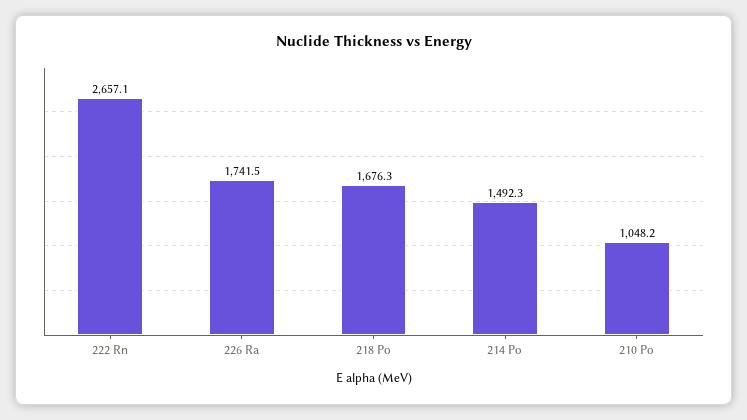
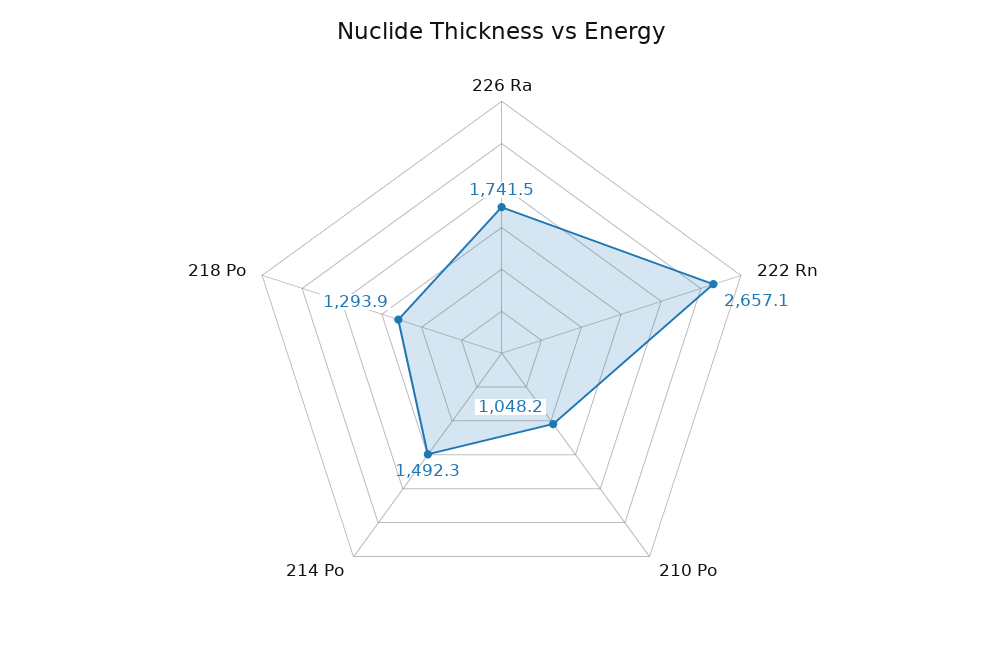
  {
    "222 Rn": 2657.1,
    "226 Ra": 1741.5,
-   "218 Po": 1676.3,
+   "218 Po": 1293.9,
    "214 Po": 1492.3,
    "210 Po": 1048.2
  }

